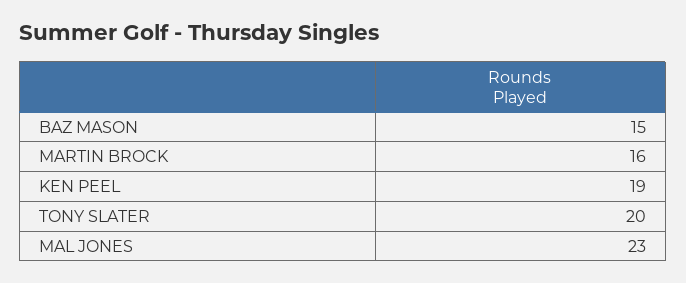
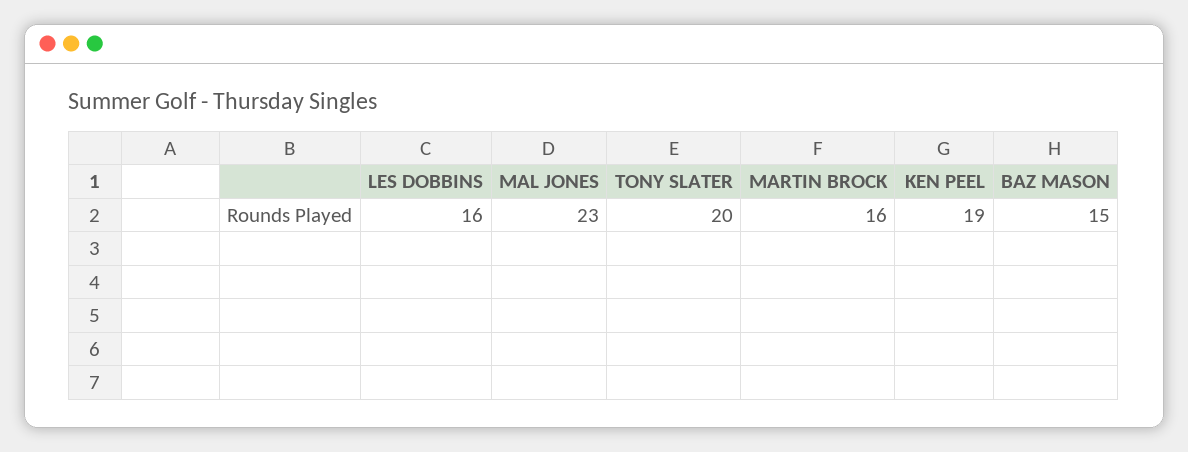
  {
    "BAZ MASON": 15,
    "MARTIN BROCK": 16,
    "KEN PEEL": 19,
    "TONY SLATER": 20,
-   "MAL JONES": 23
+   "MAL JONES": 23,
+   "LES DOBBINS": 16
  }

